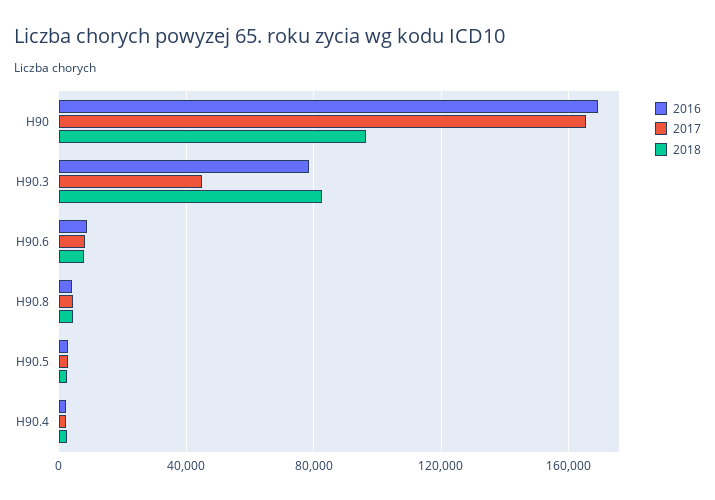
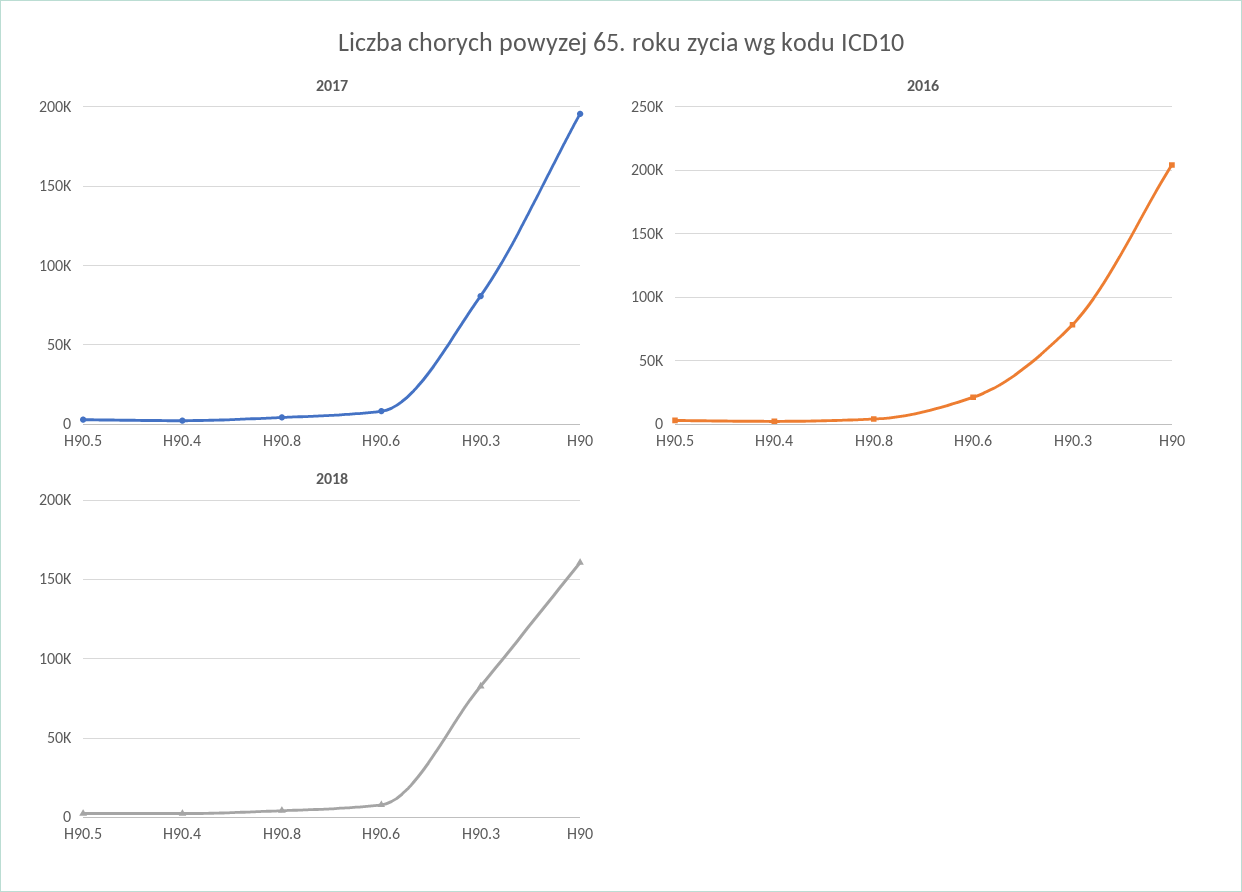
  {
    "2016": {
-     "H90": 170000,
+     "H90": 205000,
      "H90.3": 80000,
-     "H90.6": 10000,
+     "H90.6": 20000,
      "H90.8": 5000,
      "H90.5": 5000,
      "H90.4": 0
    },
    "2017": {
-     "H90": 165000,
+     "H90": 195000,
-     "H90.3": 45000,
+     "H90.3": 80000,
      "H90.6": 10000,
      "H90.8": 5000,
      "H90.5": 5000,
      "H90.4": 0
    },
    "2018": {
-     "H90": 95000,
+     "H90": 160000,
      "H90.3": 85000,
      "H90.6": 10000,
      "H90.8": 5000,
      "H90.5": 5000,
      "H90.4": 5000
    }
  }

